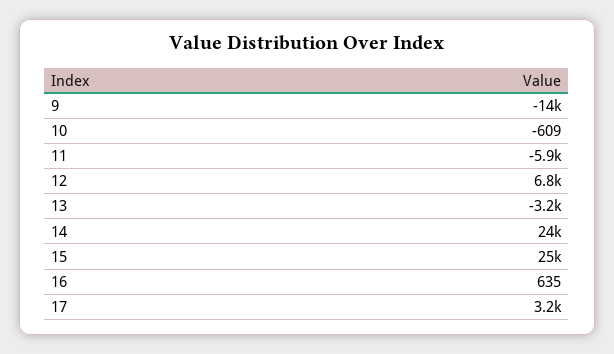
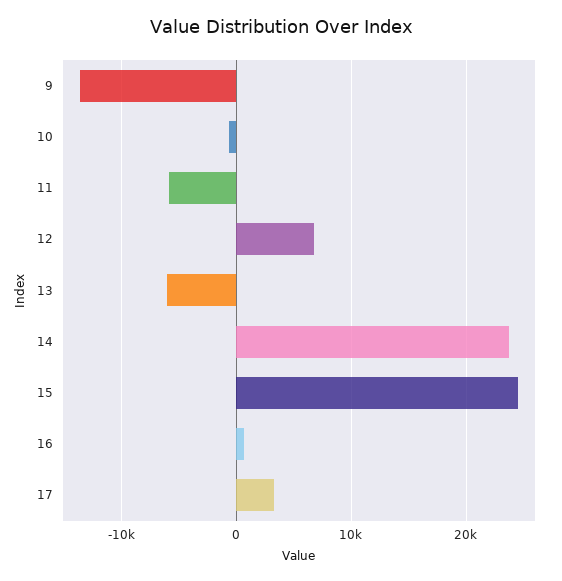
  {
    "9": -14000,
    "10": -609,
    "11": -5900,
    "12": 6800,
-   "13": -3200,
+   "13": -6000,
    "14": 24000,
    "15": 25000,
    "16": 635,
    "17": 3200
  }

